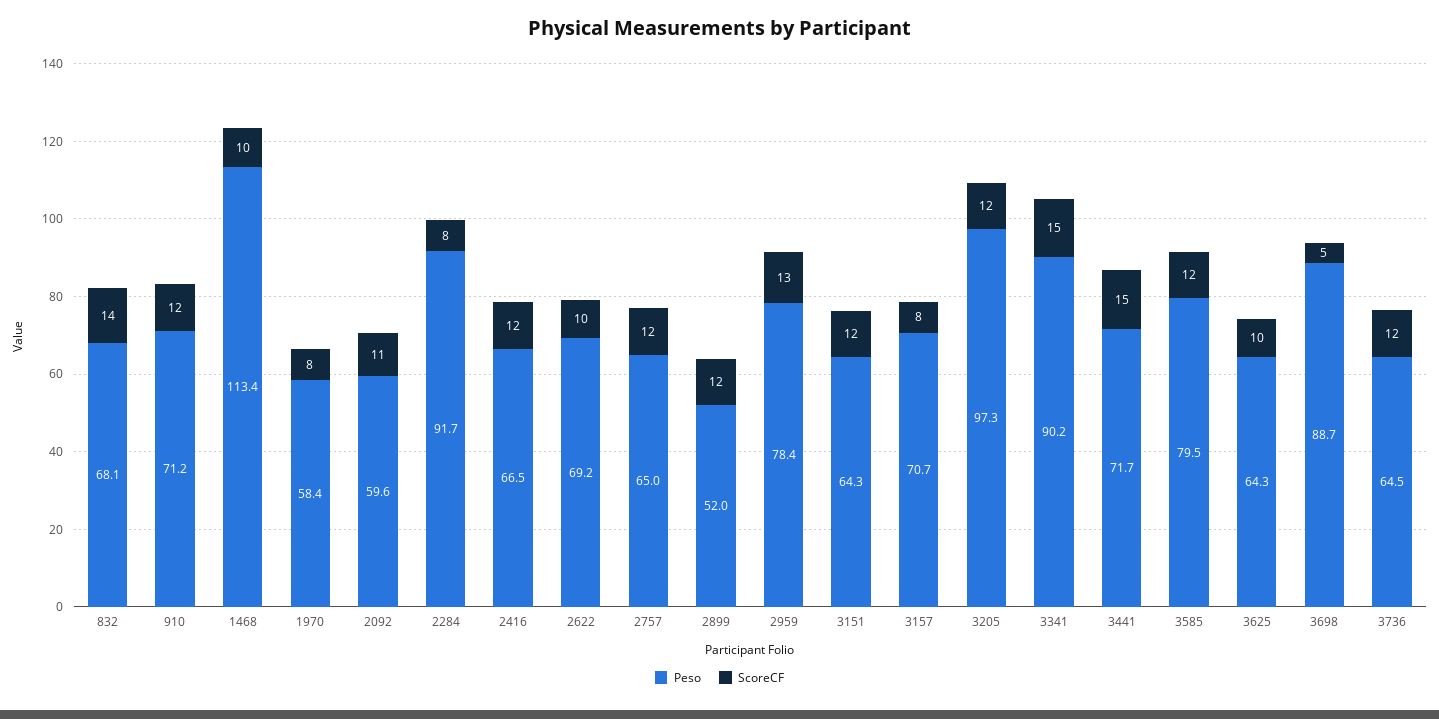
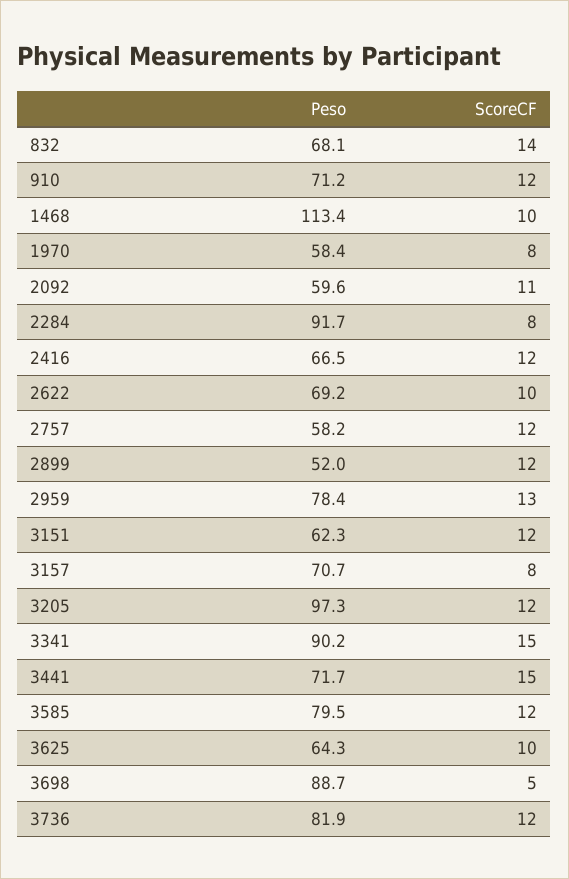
  {
    "Peso": {
      "832": 68.1,
      "910": 71.2,
      "1468": 113.4,
      "1970": 58.4,
      "2092": 59.6,
      "2284": 91.7,
      "2416": 66.5,
      "2622": 69.2,
-     "2757": 65,
+     "2757": 58.2,
      "2899": 52,
      "2959": 78.4,
-     "3151": 64.3,
+     "3151": 62.3,
      "3157": 70.7,
      "3205": 97.3,
      "3341": 90.2,
      "3441": 71.7,
      "3585": 79.5,
      "3625": 64.3,
      "3698": 88.7,
-     "3736": 64.5
+     "3736": 81.9
    },
    "ScoreCF": {
      "832": 14,
      "910": 12,
      "1468": 10,
      "1970": 8,
      "2092": 11,
      "2284": 8,
      "2416": 12,
      "2622": 10,
      "2757": 12,
      "2899": 12,
      "2959": 13,
      "3151": 12,
      "3157": 8,
      "3205": 12,
      "3341": 15,
      "3441": 15,
      "3585": 12,
      "3625": 10,
      "3698": 5,
      "3736": 12
    }
  }

